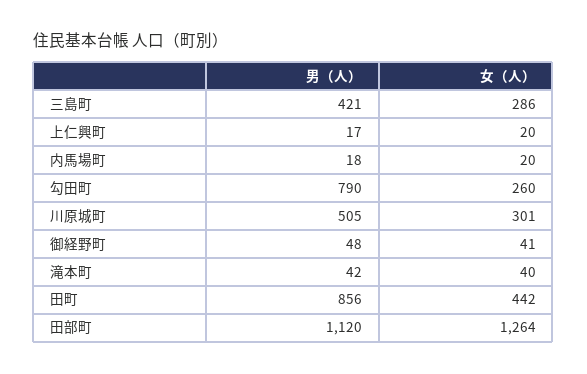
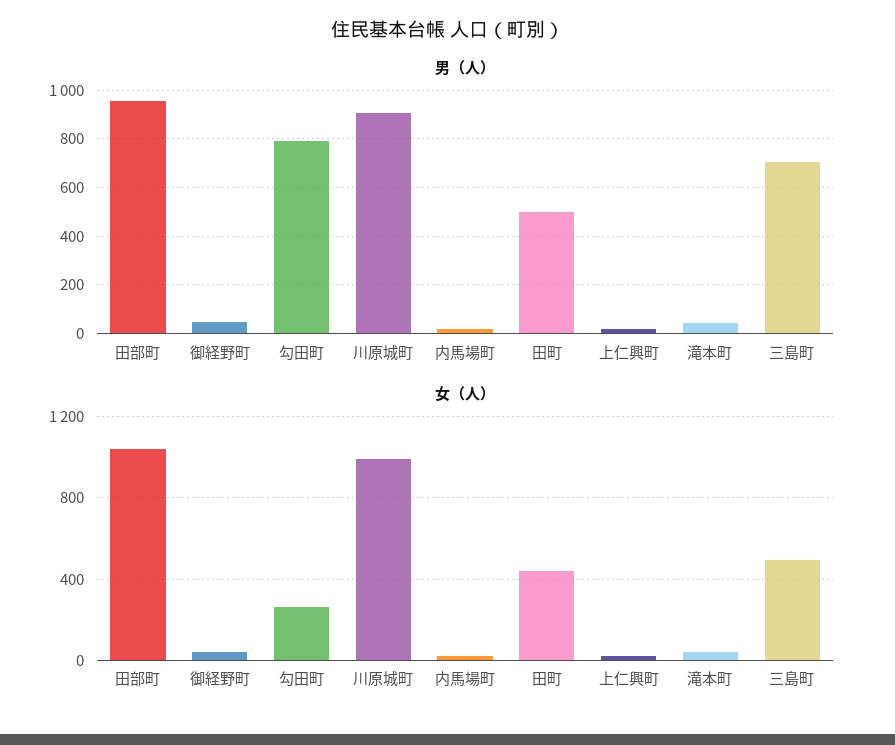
  {
    "男（人）": {
-     "三島町": 421,
+     "三島町": 700,
      "上仁興町": 17,
      "内馬場町": 18,
      "勾田町": 790,
-     "川原城町": 505,
+     "川原城町": 900,
      "御経野町": 48,
      "滝本町": 42,
-     "田町": 856,
+     "田町": 500,
-     "田部町": 1120
+     "田部町": 950
    },
    "女（人）": {
-     "三島町": 286,
+     "三島町": 500,
      "上仁興町": 20,
      "内馬場町": 20,
      "勾田町": 260,
-     "川原城町": 301,
+     "川原城町": 1000,
      "御経野町": 41,
      "滝本町": 40,
      "田町": 442,
-     "田部町": 1264
+     "田部町": 1050
    }
  }

